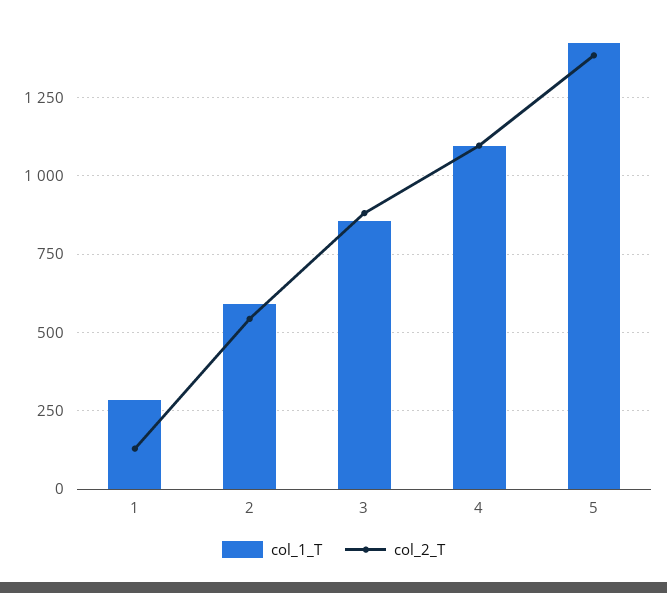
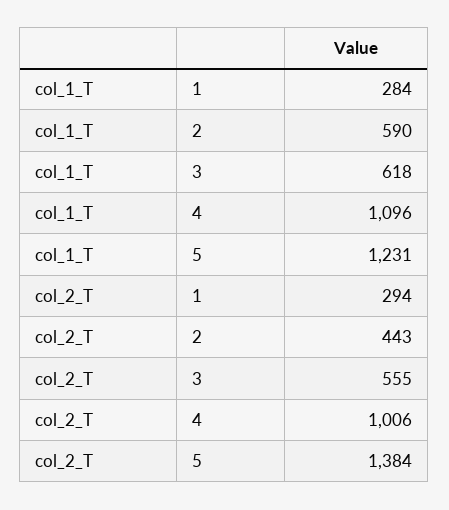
  {
    "col_1_T": {
      "1": 284,
      "2": 590,
-     "3": 850,
+     "3": 618,
      "4": 1096,
-     "5": 1425
+     "5": 1231
    },
    "col_2_T": {
-     "1": 125,
+     "1": 294,
-     "2": 550,
+     "2": 443,
-     "3": 875,
+     "3": 555,
-     "4": 1100,
+     "4": 1006,
      "5": 1384
    }
  }

